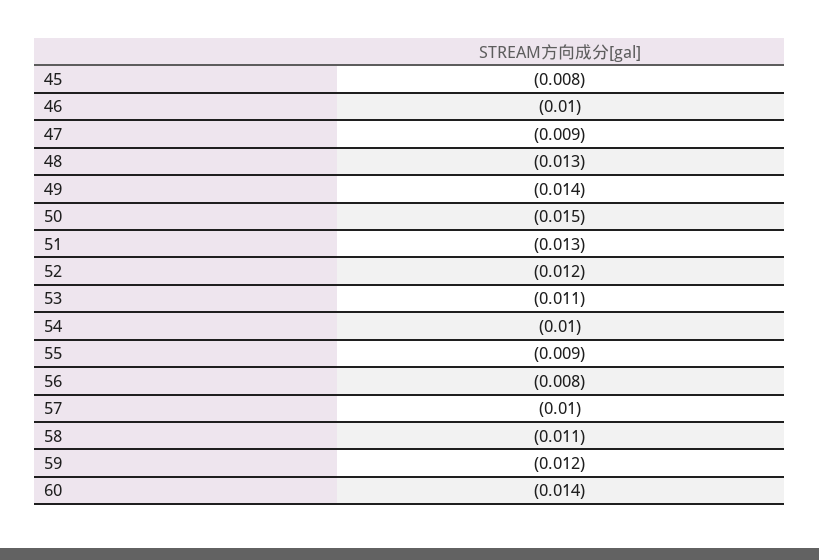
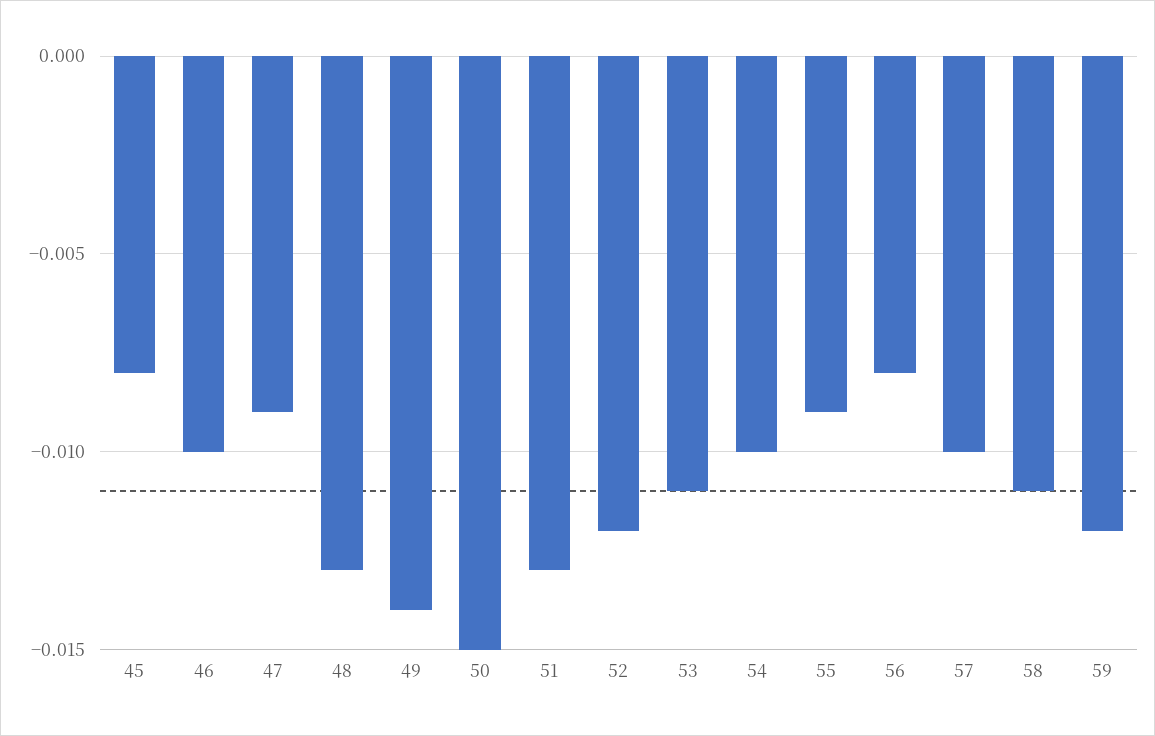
  {
    "45": -0.008,
    "46": -0.01,
    "47": -0.009,
    "48": -0.013,
    "49": -0.014,
    "50": -0.015,
    "51": -0.013,
    "52": -0.012,
    "53": -0.011,
    "54": -0.01,
    "55": -0.009,
    "56": -0.008,
    "57": -0.01,
    "58": -0.011,
-   "59": -0.012,
+   "59": -0.012
-   "60": -0.014
  }

